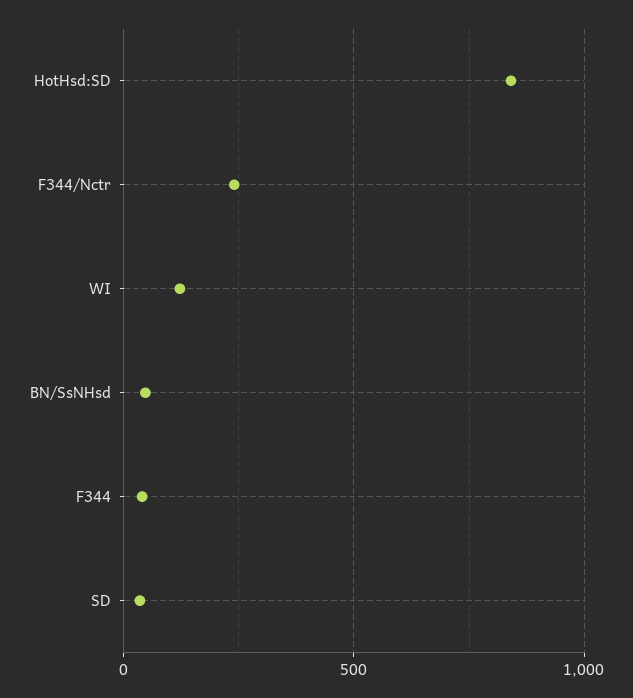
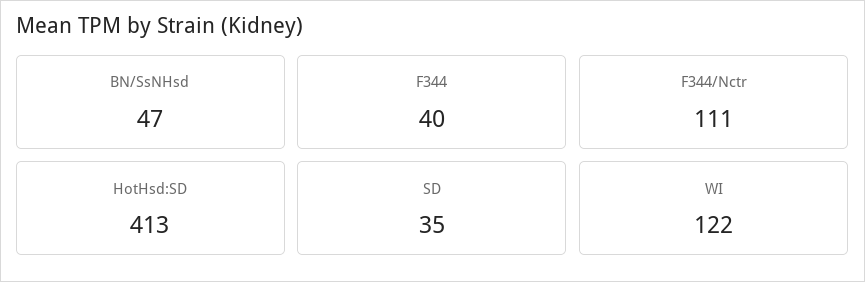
  {
-   "HotHsd:SD": 850,
+   "HotHsd:SD": 413,
-   "F344/Nctr": 250,
+   "F344/Nctr": 111,
    "WI": 122,
    "BN/SsNHsd": 47,
    "F344": 40,
    "SD": 35
  }

